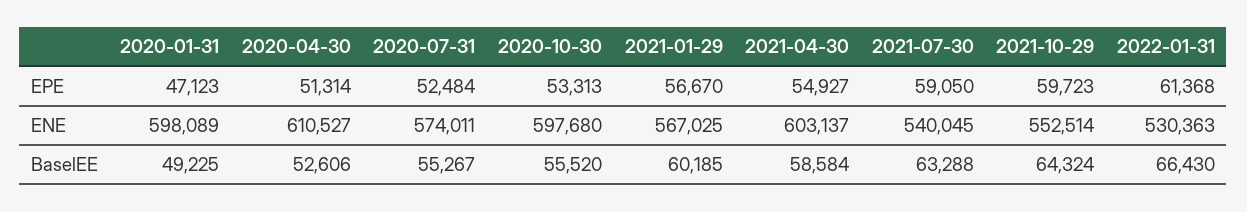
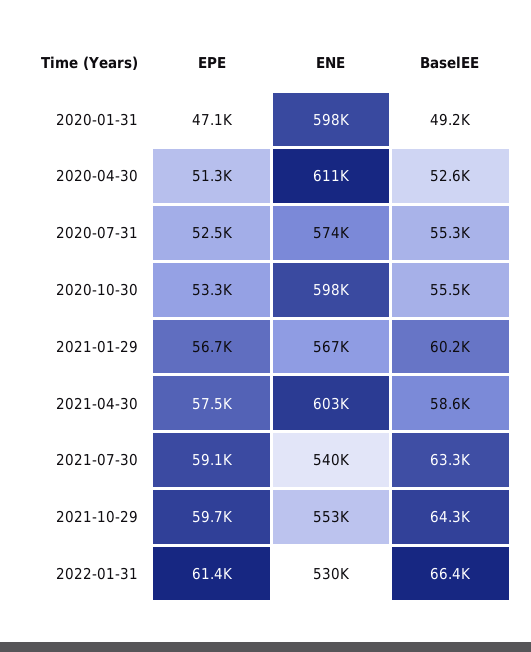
  {
    "2020-01-31": {
      "EPE": 47123,
      "ENE": 598089,
      "BaselEE": 49225
    },
    "2020-04-30": {
      "EPE": 51314,
      "ENE": 610527,
      "BaselEE": 52606
    },
    "2020-07-31": {
      "EPE": 52484,
      "ENE": 574011,
      "BaselEE": 55267
    },
    "2020-10-30": {
      "EPE": 53313,
      "ENE": 597680,
      "BaselEE": 55520
    },
    "2021-01-29": {
      "EPE": 56670,
      "ENE": 567025,
      "BaselEE": 60185
    },
    "2021-04-30": {
-     "EPE": 54927,
+     "EPE": 57500,
      "ENE": 603137,
      "BaselEE": 58584
    },
    "2021-07-30": {
      "EPE": 59050,
      "ENE": 540045,
      "BaselEE": 63288
    },
    "2021-10-29": {
      "EPE": 59723,
      "ENE": 552514,
      "BaselEE": 64324
    },
    "2022-01-31": {
      "EPE": 61368,
      "ENE": 530363,
      "BaselEE": 66430
    }
  }

